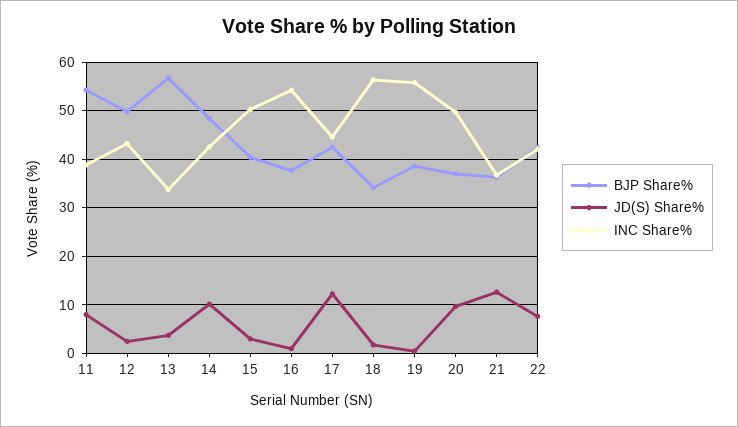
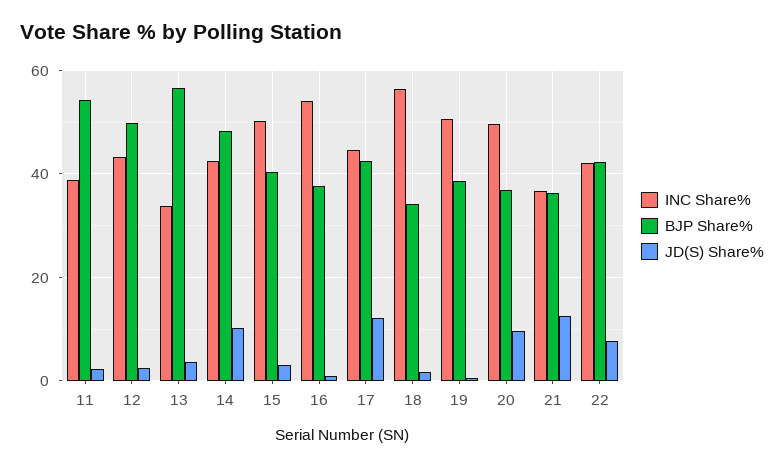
  {
    "BJP Share%": {
      "11": 54,
      "12": 50,
      "13": 56,
      "14": 48,
      "15": 40,
      "16": 38,
      "17": 42,
      "18": 34,
      "19": 38,
      "20": 36,
      "21": 36,
      "22": 42
    },
    "JD(S) Share%": {
-     "11": 8,
+     "11": 2,
      "12": 2,
      "13": 4,
      "14": 10,
      "15": 2,
      "16": 0,
      "17": 12,
      "18": 2,
      "19": 0,
      "20": 10,
      "21": 12,
      "22": 8
    },
    "INC Share%": {
      "11": 38,
      "12": 44,
      "13": 34,
      "14": 42,
      "15": 50,
      "16": 54,
      "17": 44,
      "18": 56,
-     "19": 56,
+     "19": 50,
      "20": 50,
      "21": 36,
      "22": 42
    }
  }

